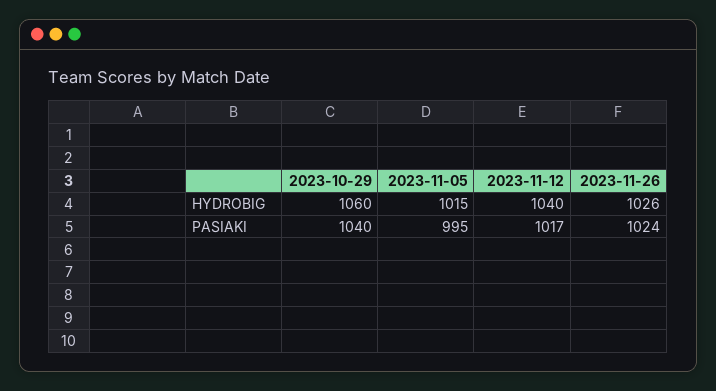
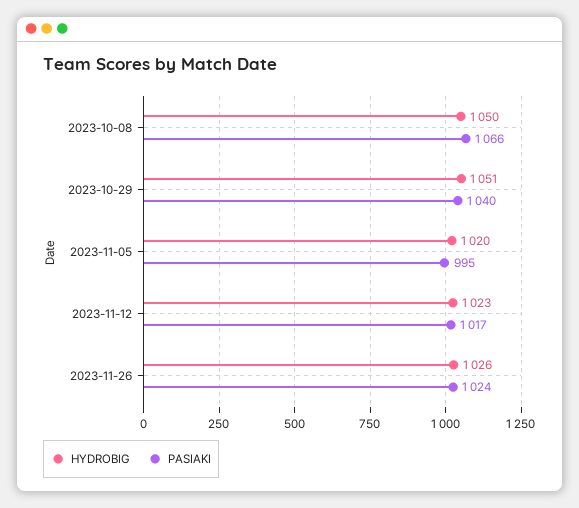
  {
    "HYDROBIG": {
-     "2023-10-29": 1060,
+     "2023-10-29": 1051,
-     "2023-11-05": 1015,
+     "2023-11-05": 1020,
-     "2023-11-12": 1040,
+     "2023-11-12": 1023,
-     "2023-11-26": 1026
+     "2023-11-26": 1026,
+     "2023-10-08": 1050
    },
    "PASIAKI": {
      "2023-10-29": 1040,
      "2023-11-05": 995,
      "2023-11-12": 1017,
-     "2023-11-26": 1024
+     "2023-11-26": 1024,
+     "2023-10-08": 1066
    }
  }

